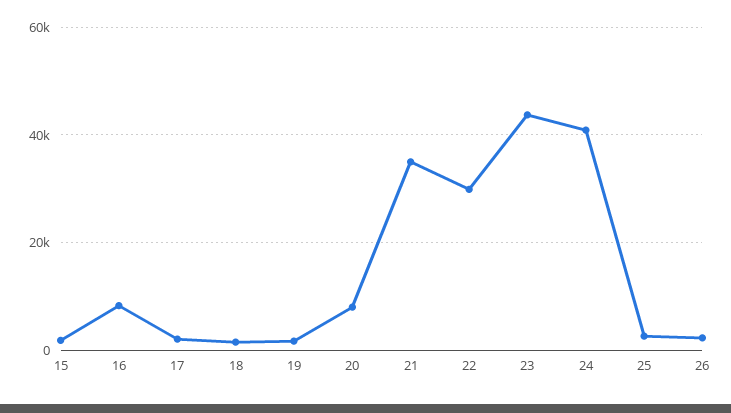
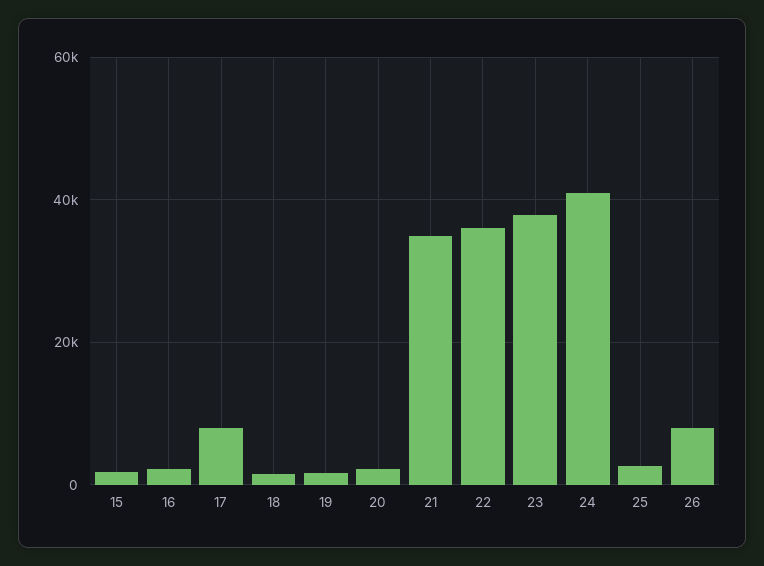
  {
    "15": 2000,
-   "16": 8000,
+   "16": 2000,
-   "17": 2000,
+   "17": 8000,
    "18": 2000,
    "19": 2000,
-   "20": 8000,
+   "20": 2000,
    "21": 34000,
-   "22": 30000,
+   "22": 36000,
-   "23": 44000,
+   "23": 38000,
    "24": 40000,
    "25": 2000,
-   "26": 2000
+   "26": 8000
  }

